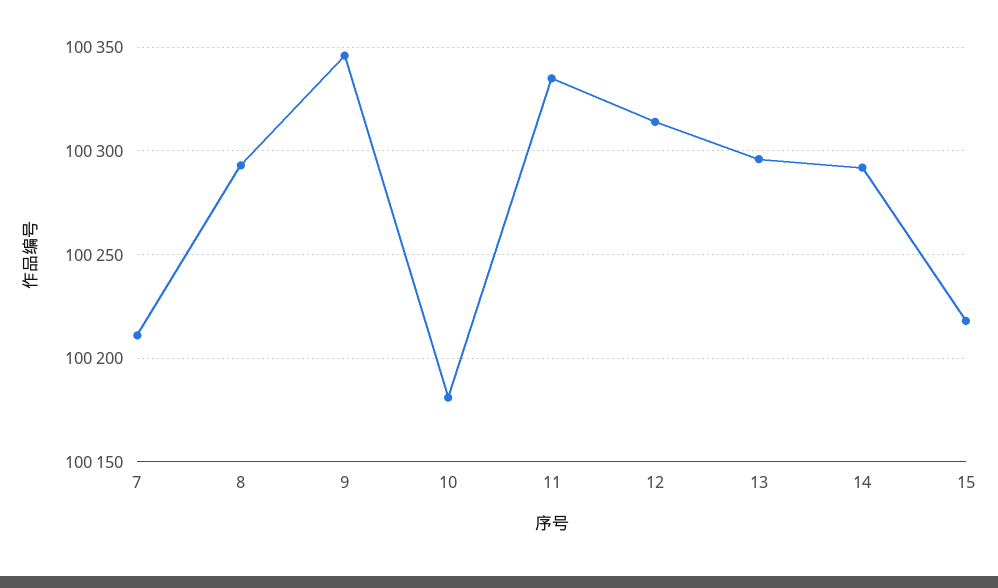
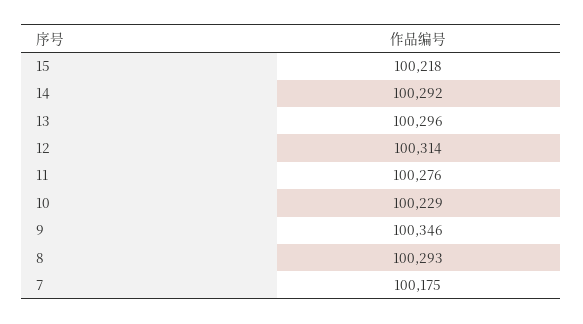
  {
-   "7": 100210,
+   "7": 100175,
    "8": 100293,
    "9": 100346,
-   "10": 100180,
+   "10": 100229,
-   "11": 100335,
+   "11": 100276,
    "12": 100314,
    "13": 100296,
    "14": 100292,
    "15": 100218
  }

